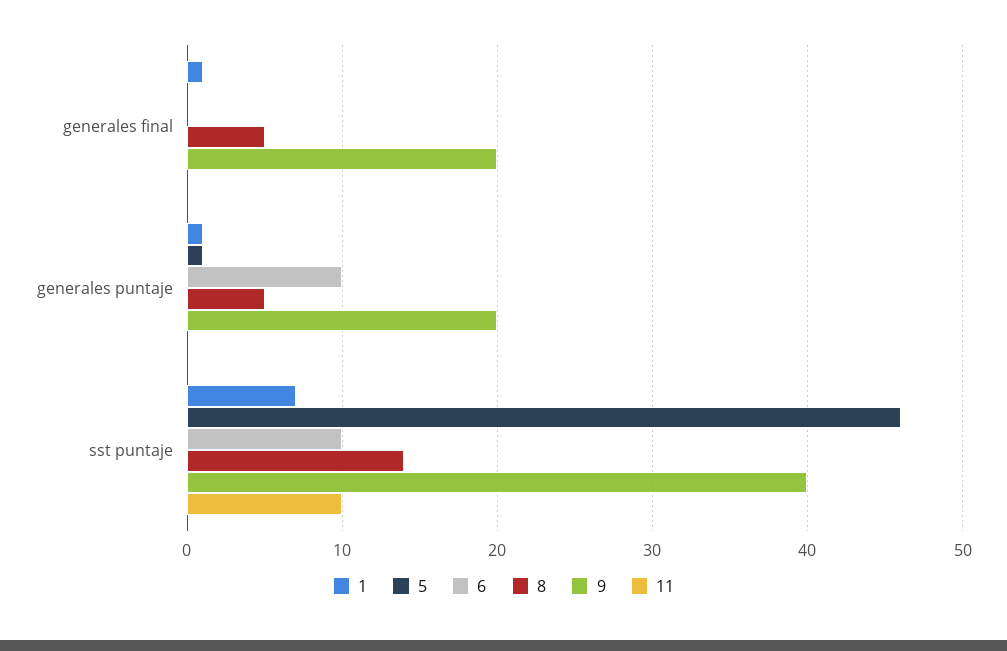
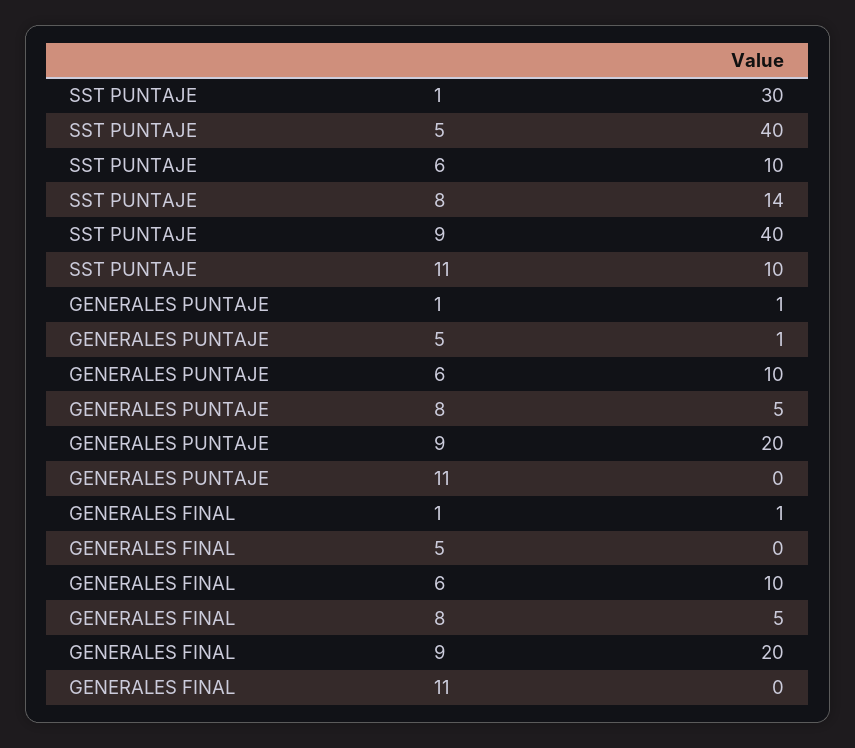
  {
    "1": {
      "generales final": 1,
      "generales puntaje": 1,
-     "sst puntaje": 7
+     "sst puntaje": 30
    },
    "5": {
      "generales final": 0,
      "generales puntaje": 1,
-     "sst puntaje": 46
+     "sst puntaje": 40
    },
    "6": {
-     "generales final": 0,
+     "generales final": 10,
      "generales puntaje": 10,
      "sst puntaje": 10
    },
    "8": {
      "generales final": 5,
      "generales puntaje": 5,
      "sst puntaje": 14
    },
    "9": {
      "generales final": 20,
      "generales puntaje": 20,
      "sst puntaje": 40
    },
    "11": {
      "generales final": 0,
      "generales puntaje": 0,
      "sst puntaje": 10
    }
  }

